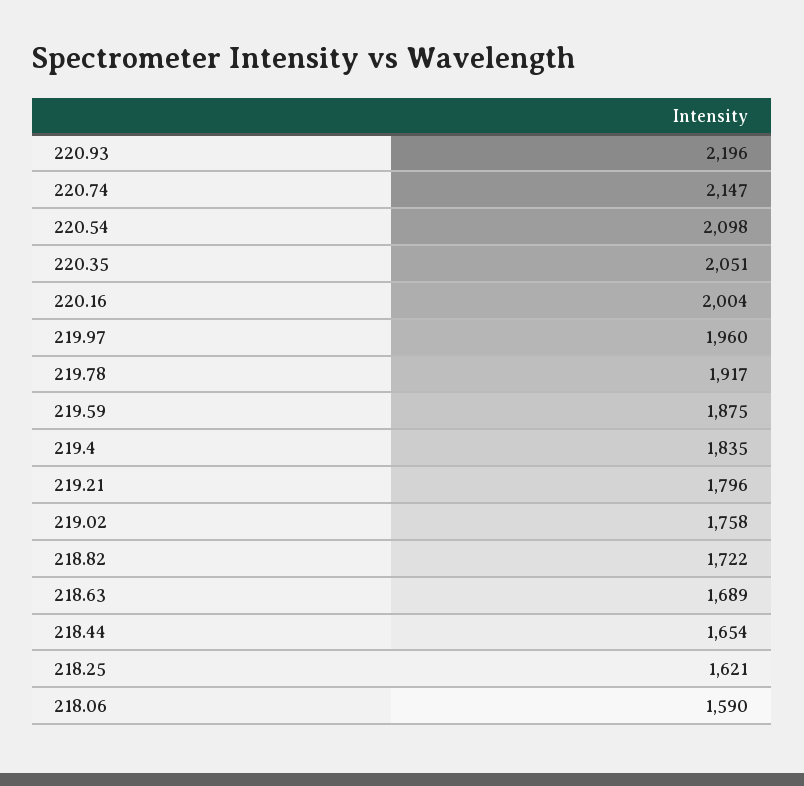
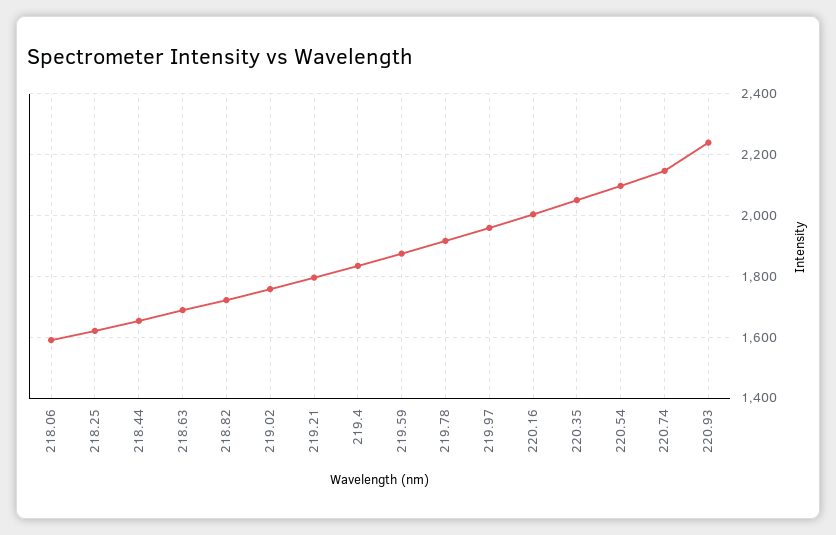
  {
-   "220.93": 2196,
+   "220.93": 2240,
    "220.74": 2147,
    "220.54": 2098,
    "220.35": 2051,
    "220.16": 2004,
    "219.97": 1960,
    "219.78": 1917,
    "219.59": 1875,
    "219.4": 1835,
    "219.21": 1796,
    "219.02": 1758,
    "218.82": 1722,
    "218.63": 1689,
    "218.44": 1654,
    "218.25": 1621,
    "218.06": 1590
  }

